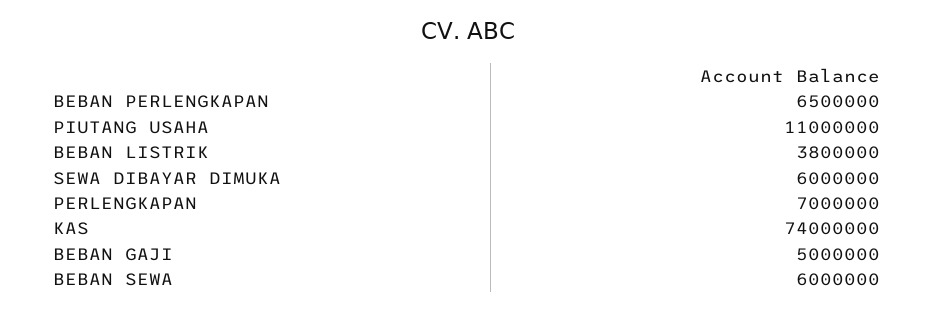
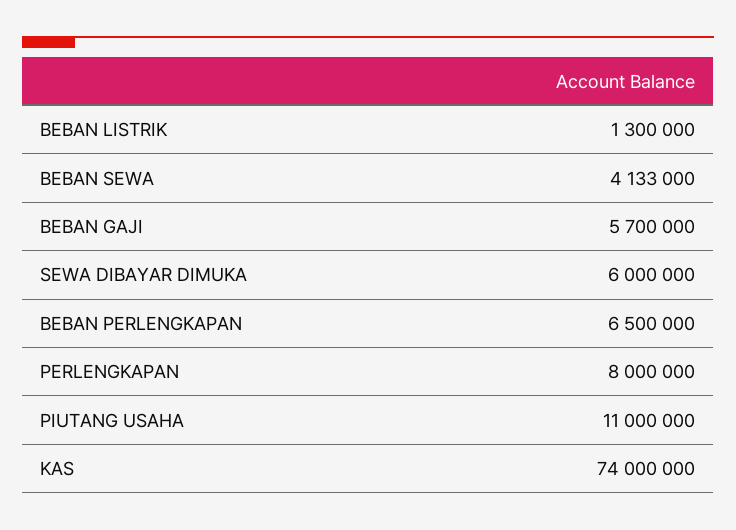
  {
    "BEBAN PERLENGKAPAN": 6500000,
    "PIUTANG USAHA": 11000000,
-   "BEBAN LISTRIK": 3800000,
+   "BEBAN LISTRIK": 1300000,
    "SEWA DIBAYAR DIMUKA": 6000000,
-   "PERLENGKAPAN": 7000000,
+   "PERLENGKAPAN": 8000000,
    "KAS": 74000000,
-   "BEBAN GAJI": 5000000,
+   "BEBAN GAJI": 5700000,
-   "BEBAN SEWA": 6000000
+   "BEBAN SEWA": 4133000
  }

